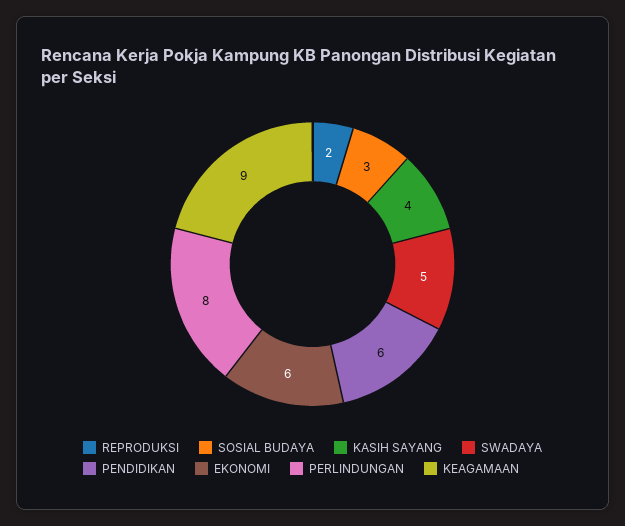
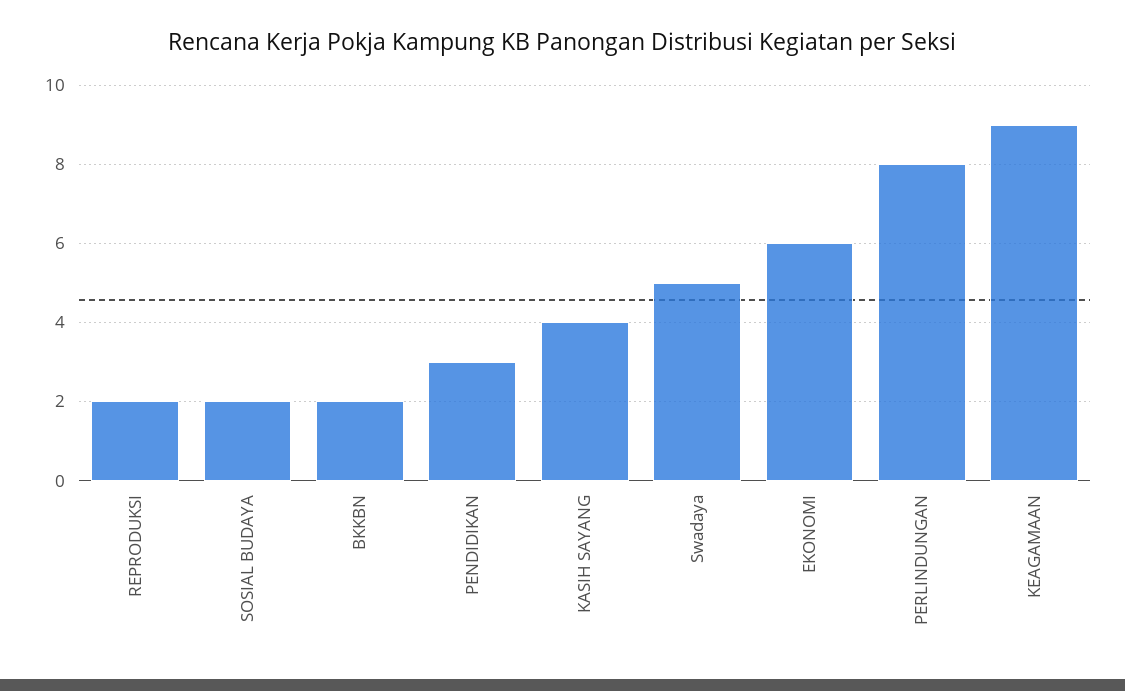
  {
    "REPRODUKSI": 2,
-   "SOSIAL BUDAYA": 3,
+   "SOSIAL BUDAYA": 2,
    "KASIH SAYANG": 4,
    "SWADAYA": 5,
-   "PENDIDIKAN": 6,
+   "PENDIDIKAN": 3,
    "EKONOMI": 6,
    "PERLINDUNGAN": 8,
-   "KEAGAMAAN": 9
+   "KEAGAMAAN": 9,
+   "BKKBN": 2
  }

